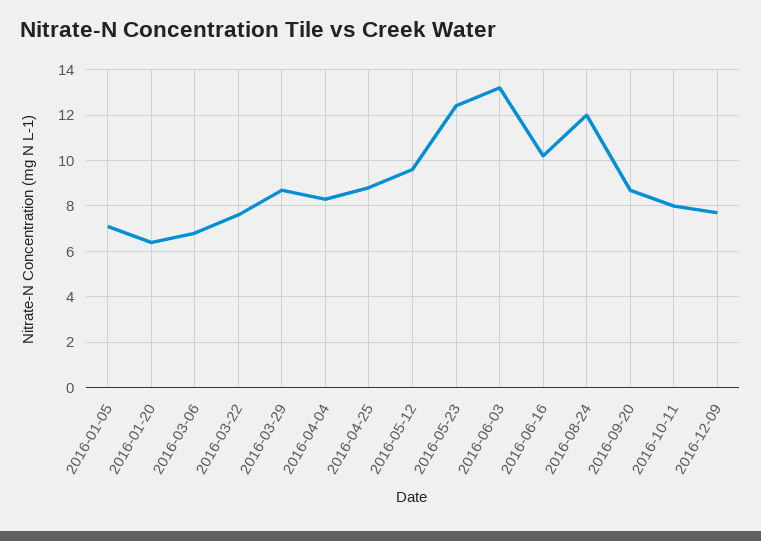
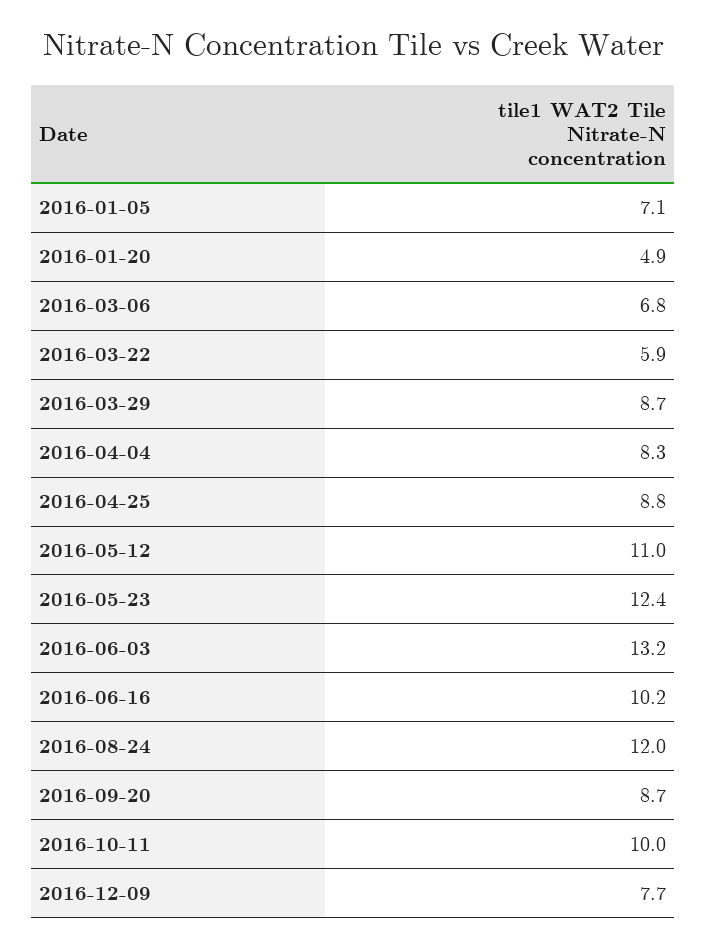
  {
    "2016-01-05": 7.1,
-   "2016-01-20": 6.5,
+   "2016-01-20": 4.9,
    "2016-03-06": 6.8,
-   "2016-03-22": 7.5,
+   "2016-03-22": 5.9,
    "2016-03-29": 8.7,
    "2016-04-04": 8.3,
    "2016-04-25": 8.8,
-   "2016-05-12": 9.5,
+   "2016-05-12": 11,
    "2016-05-23": 12.4,
    "2016-06-03": 13.2,
    "2016-06-16": 10.2,
    "2016-08-24": 12,
    "2016-09-20": 8.7,
-   "2016-10-11": 8,
+   "2016-10-11": 10,
    "2016-12-09": 7.7
  }

